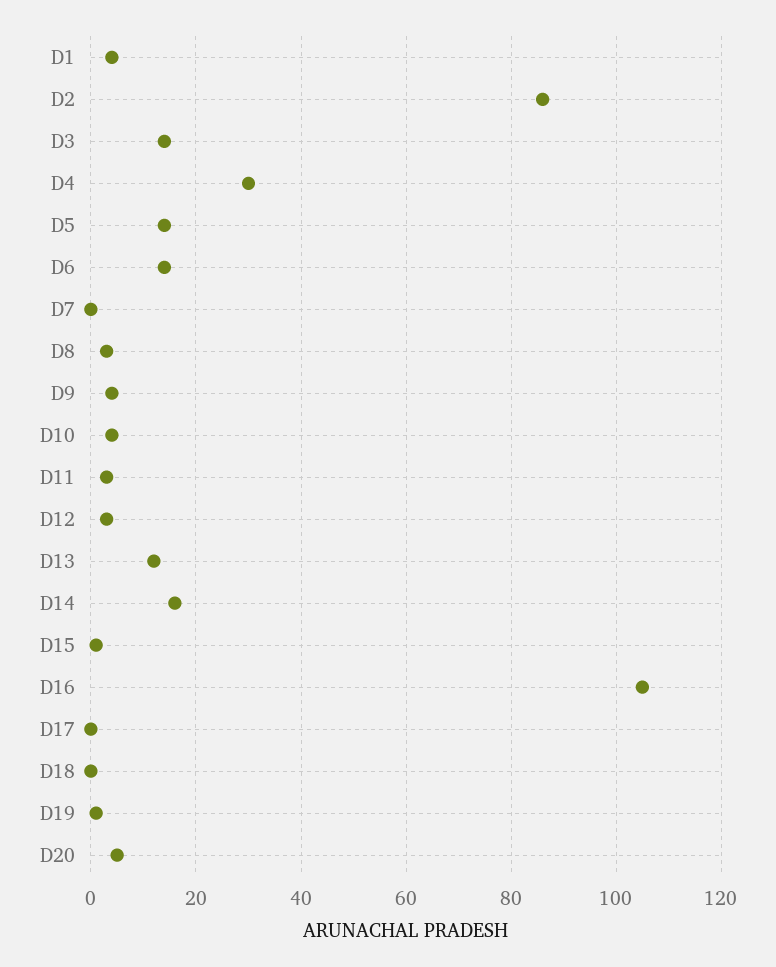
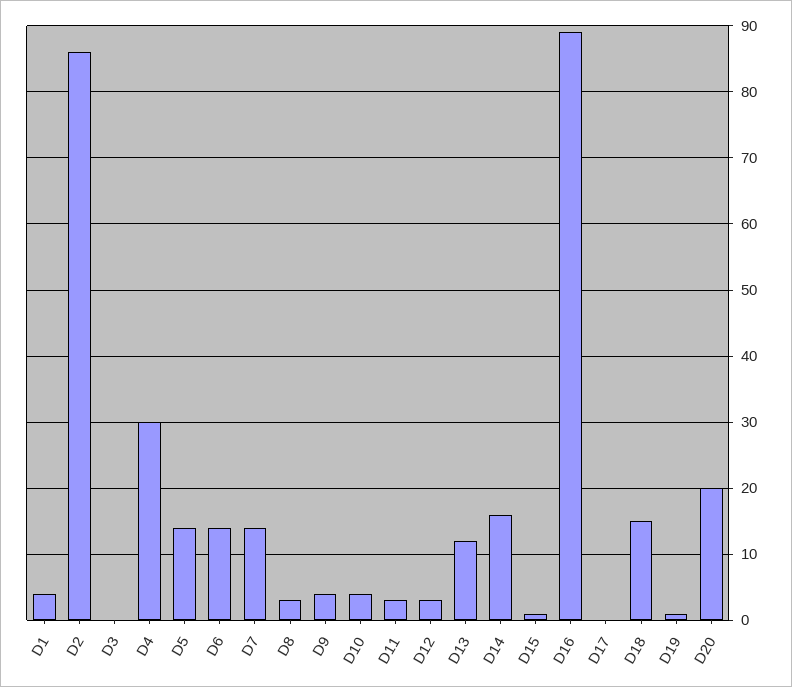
  {
    "D1": 4,
    "D2": 86,
-   "D3": 15,
+   "D3": 0,
    "D4": 30,
    "D5": 14,
    "D6": 14,
-   "D7": 0,
+   "D7": 14,
    "D8": 3,
    "D9": 4,
    "D10": 4,
    "D11": 3,
    "D12": 3,
    "D13": 12,
    "D14": 16,
    "D15": 1,
-   "D16": 105,
+   "D16": 89,
    "D17": 0,
-   "D18": 0,
+   "D18": 15,
    "D19": 1,
-   "D20": 5
+   "D20": 20
  }

